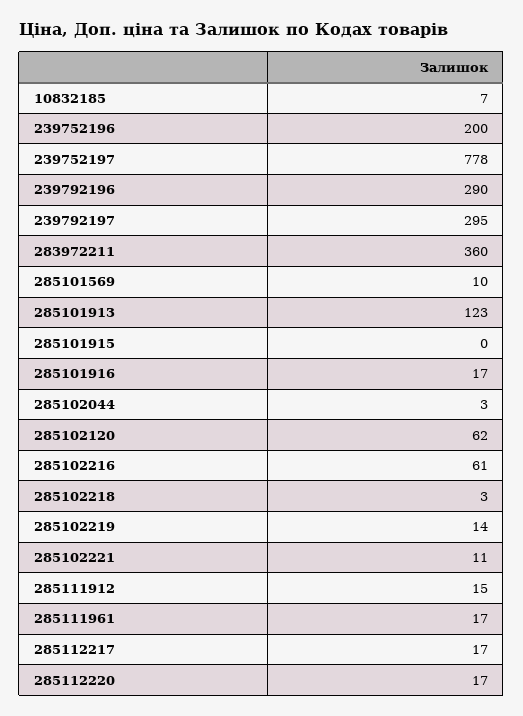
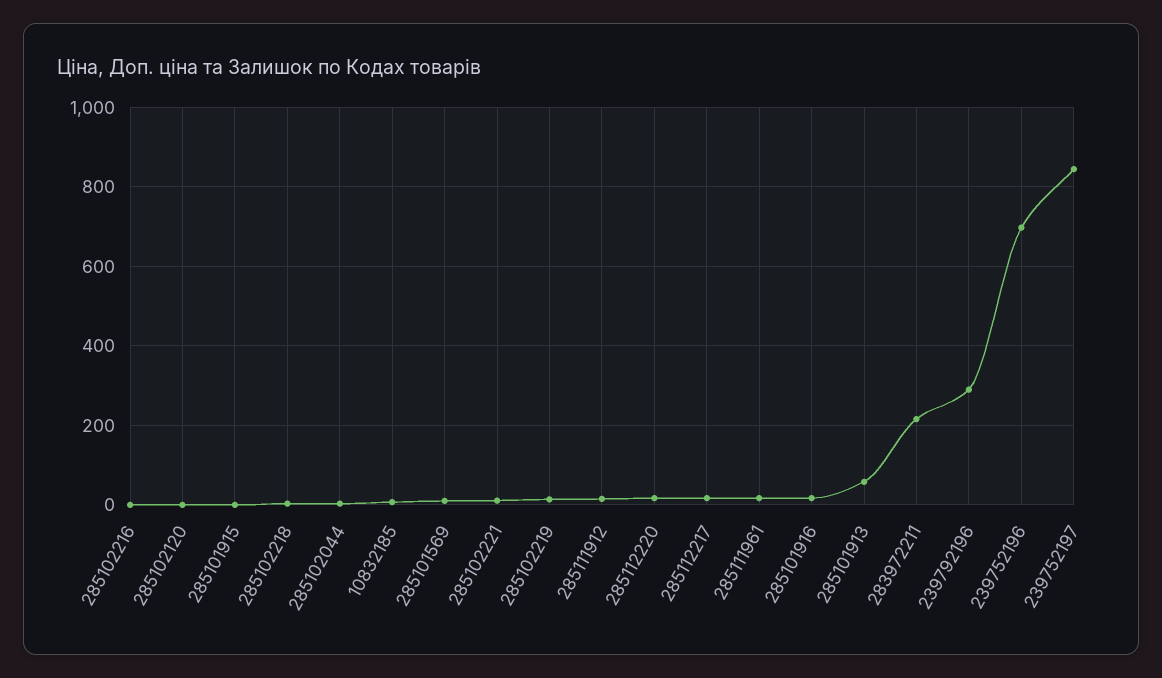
  {
    "10832185": 7,
-   "239752196": 200,
+   "239752196": 700,
-   "239752197": 778,
+   "239752197": 840,
    "239792196": 290,
-   "239792197": 295,
-   "283972211": 360,
+   "283972211": 220,
    "285101569": 10,
-   "285101913": 123,
+   "285101913": 60,
    "285101915": 0,
    "285101916": 17,
    "285102044": 3,
-   "285102120": 62,
+   "285102120": 0,
-   "285102216": 61,
+   "285102216": 0,
    "285102218": 3,
    "285102219": 14,
    "285102221": 11,
    "285111912": 15,
    "285111961": 17,
    "285112217": 17,
    "285112220": 17
  }

